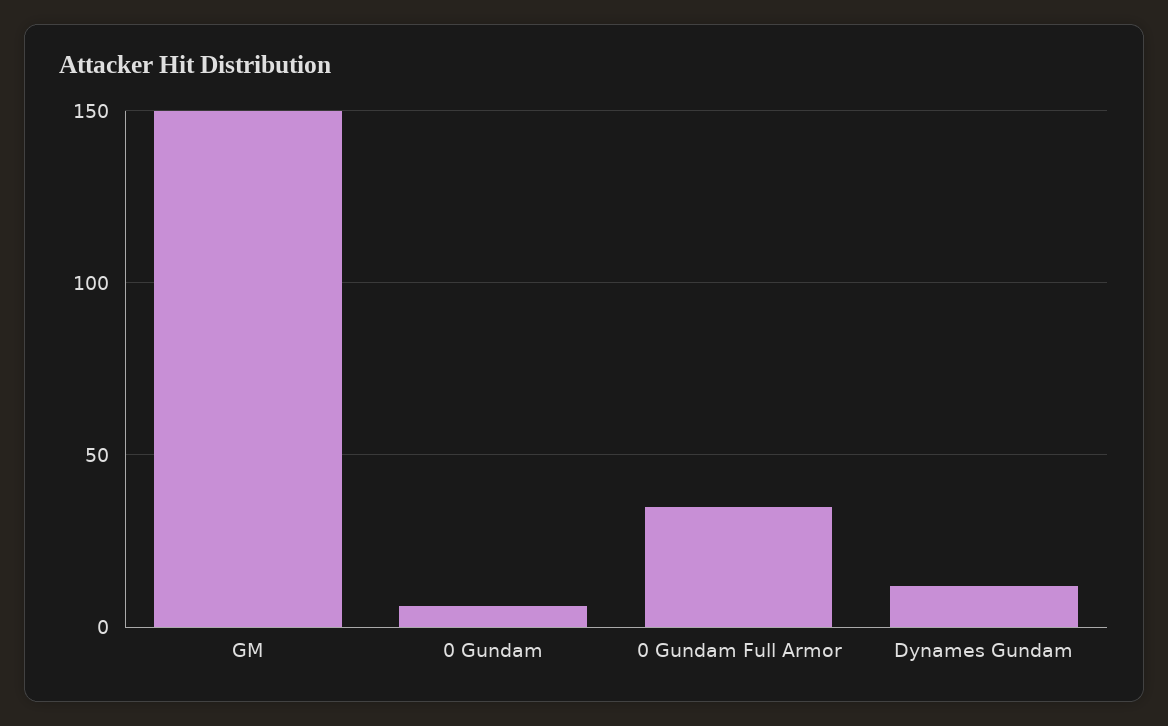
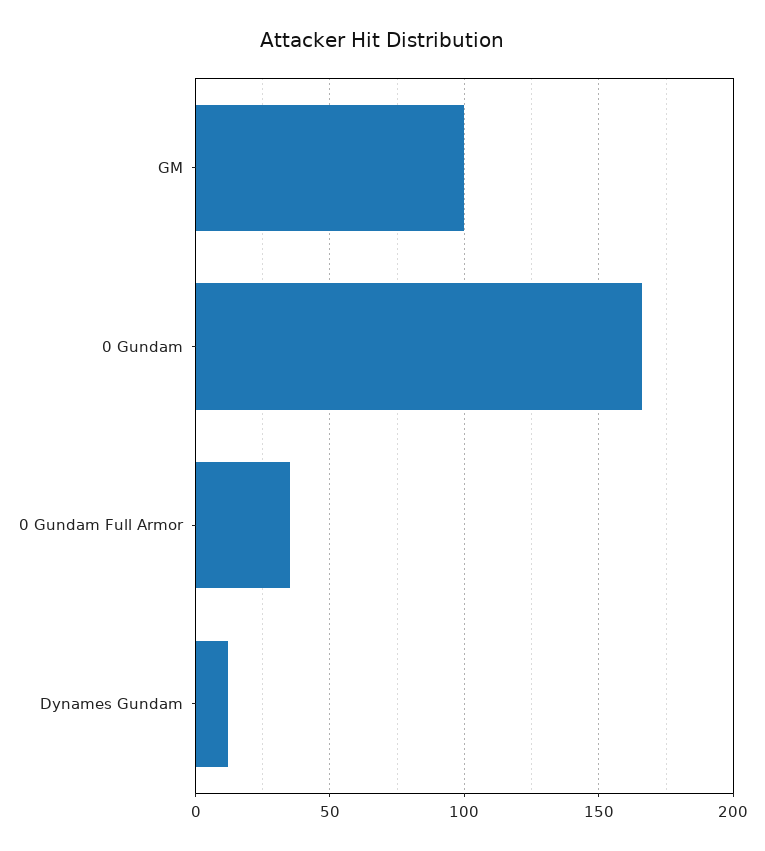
  {
-   "GM": 150,
+   "GM": 100,
-   "0 Gundam": 5,
+   "0 Gundam": 165,
    "0 Gundam Full Armor": 35,
    "Dynames Gundam": 10
  }

